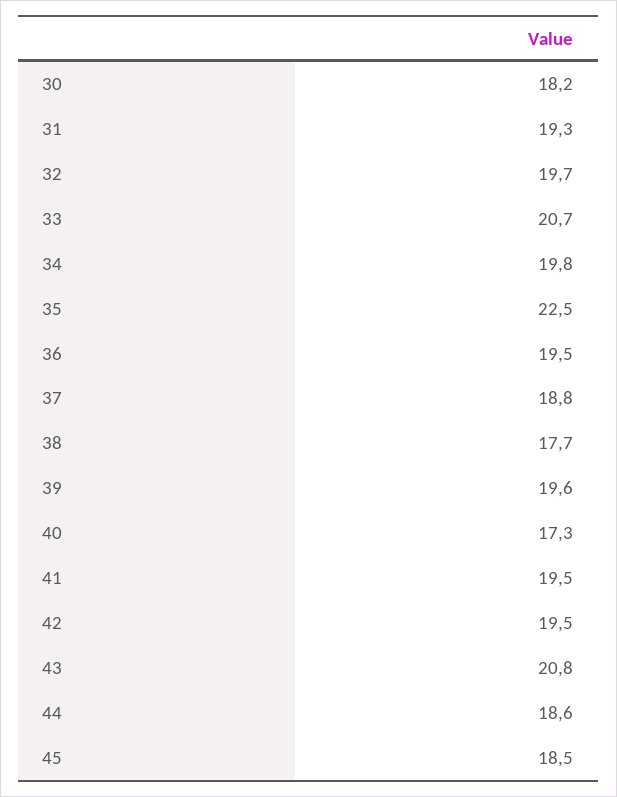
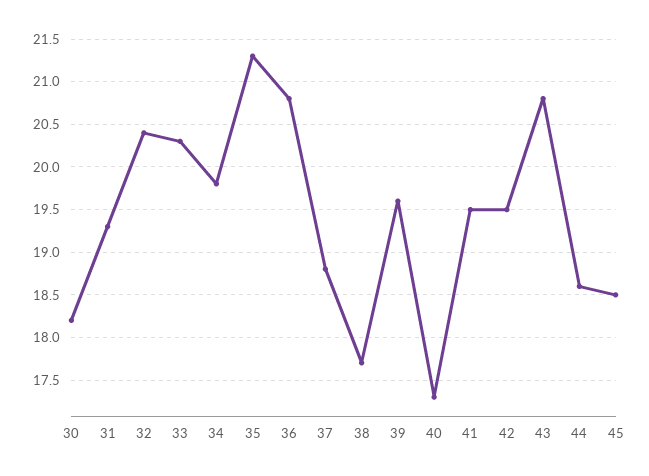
  {
    "30": 18.2,
    "31": 19.3,
-   "32": 19.7,
+   "32": 20.4,
-   "33": 20.7,
+   "33": 20.3,
    "34": 19.8,
-   "35": 22.5,
+   "35": 21.3,
-   "36": 19.5,
+   "36": 20.8,
    "37": 18.8,
    "38": 17.7,
    "39": 19.6,
    "40": 17.3,
    "41": 19.5,
    "42": 19.5,
    "43": 20.8,
    "44": 18.6,
    "45": 18.5
  }

